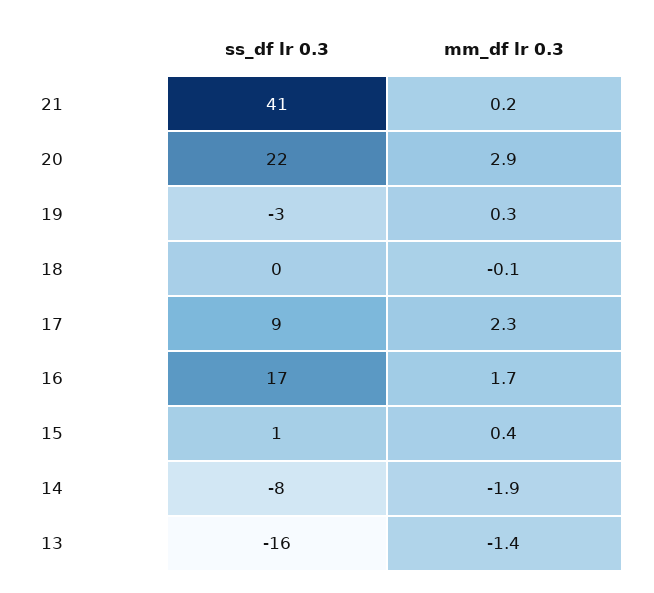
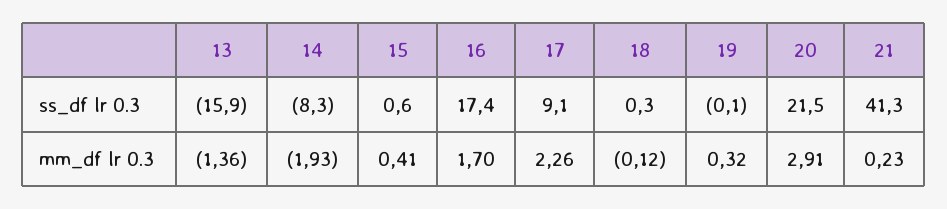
  {
    "ss_df lr 0.3": {
      "21": 41.3,
      "20": 21.5,
-     "19": -3,
+     "19": -0.1,
      "18": 0.3,
      "17": 9.1,
      "16": 17.4,
      "15": 0.6,
      "14": -8.3,
      "13": -15.9
    },
    "mm_df lr 0.3": {
      "21": 0.23,
      "20": 2.91,
      "19": 0.32,
      "18": -0.12,
      "17": 2.26,
      "16": 1.7,
      "15": 0.41,
      "14": -1.93,
      "13": -1.36
    }
  }

